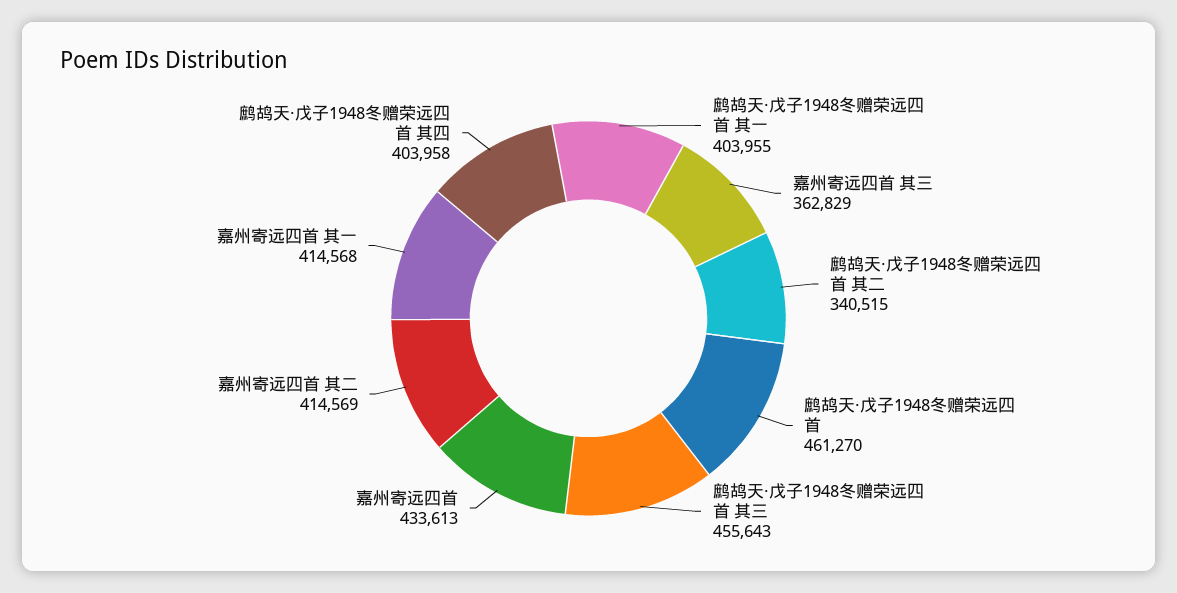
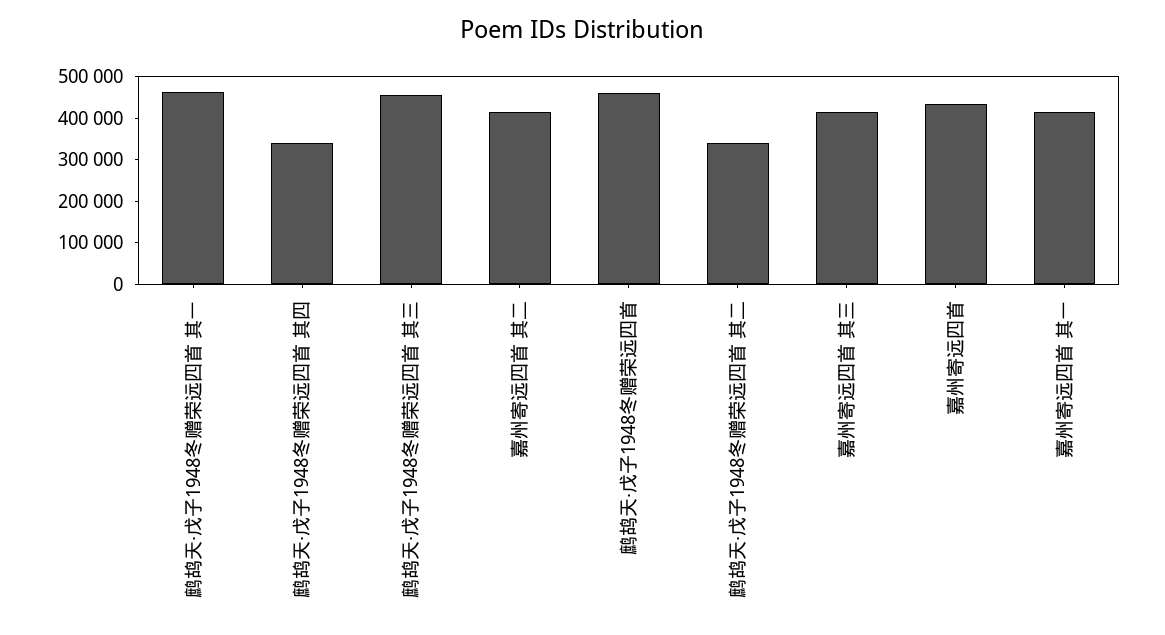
  {
-   "鹧鸪天·戊子1948冬赠荣远四首 其一": 403955,
+   "鹧鸪天·戊子1948冬赠荣远四首 其一": 460000,
-   "嘉州寄远四首 其三": 362829,
+   "嘉州寄远四首 其三": 420000,
    "鹧鸪天·戊子1948冬赠荣远四首 其二": 340515,
    "鹧鸪天·戊子1948冬赠荣远四首": 461270,
    "鹧鸪天·戊子1948冬赠荣远四首 其三": 455643,
    "嘉州寄远四首": 433613,
    "嘉州寄远四首 其二": 414569,
    "嘉州寄远四首 其一": 414568,
-   "鹧鸪天·戊子1948冬赠荣远四首 其四": 403958
+   "鹧鸪天·戊子1948冬赠荣远四首 其四": 340000
  }

